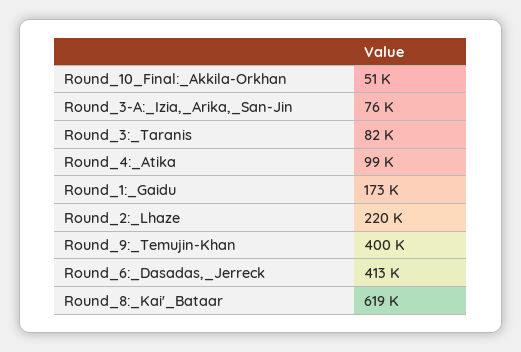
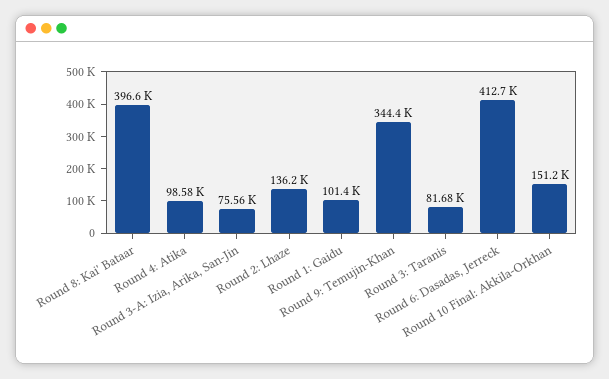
  {
-   "Round_10_Final:_Akkila-Orkhan": 51000,
+   "Round_10_Final:_Akkila-Orkhan": 151200,
    "Round_3-A:_Izia,_Arika,_San-Jin": 75560,
    "Round_3:_Taranis": 81680,
    "Round_4:_Atika": 98580,
-   "Round_1:_Gaidu": 173000,
+   "Round_1:_Gaidu": 101400,
-   "Round_2:_Lhaze": 220000,
+   "Round_2:_Lhaze": 136200,
-   "Round_9:_Temujin-Khan": 400000,
+   "Round_9:_Temujin-Khan": 344400,
    "Round_6:_Dasadas,_Jerreck": 412700,
-   "Round_8:_Kai'_Bataar": 619000
+   "Round_8:_Kai'_Bataar": 396600
  }

